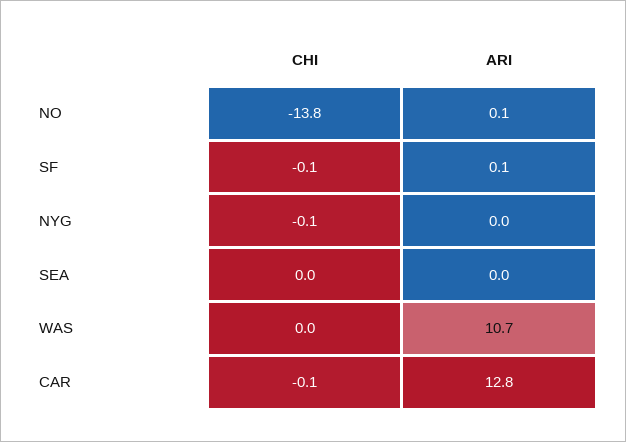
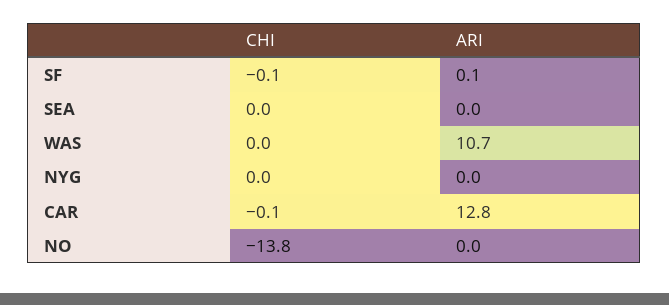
  {
    "CHI": {
      "NO": -13.8,
      "SF": -0.1,
-     "NYG": -0.1,
+     "NYG": 0,
      "SEA": 0,
      "WAS": 0,
      "CAR": -0.1
    },
    "ARI": {
-     "NO": 0.1,
+     "NO": 0,
      "SF": 0.1,
      "NYG": 0,
      "SEA": 0,
      "WAS": 10.7,
      "CAR": 12.8
    }
  }

